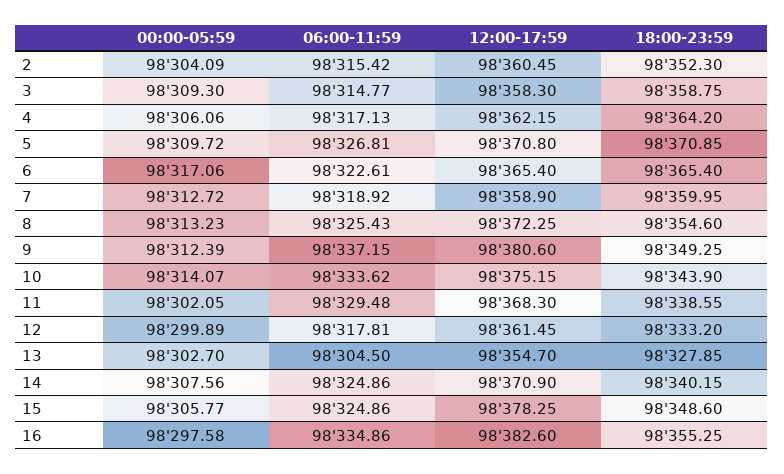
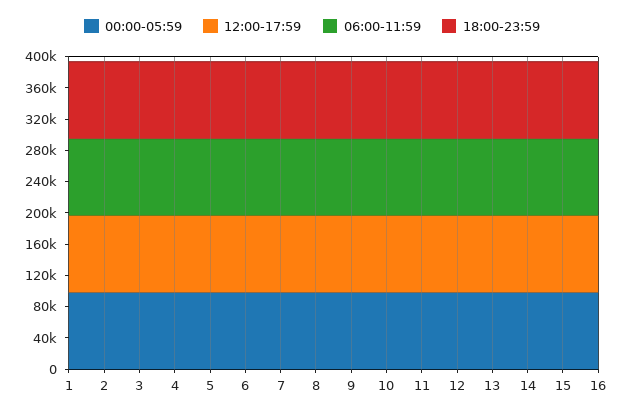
  {
    "00:00-05:59": {
      "2": 98304.09,
      "3": 98309.3,
      "4": 98306.06,
      "5": 98309.72,
      "6": 98317.06,
      "7": 98312.72,
      "8": 98313.23,
      "9": 98312.39,
      "10": 98314.07,
      "11": 98302.05,
      "12": 98299.89,
      "13": 98302.7,
      "14": 98307.56,
      "15": 98305.77,
-     "16": 98297.58
+     "16": 98297.58,
+     "1": 100000
    },
    "06:00-11:59": {
      "2": 98315.42,
      "3": 98314.77,
      "4": 98317.13,
      "5": 98326.81,
      "6": 98322.61,
      "7": 98318.92,
      "8": 98325.43,
      "9": 98337.15,
      "10": 98333.62,
      "11": 98329.48,
      "12": 98317.81,
      "13": 98304.5,
      "14": 98324.86,
      "15": 98324.86,
-     "16": 98334.86
+     "16": 98334.86,
+     "1": 100000
    },
    "12:00-17:59": {
      "2": 98360.45,
      "3": 98358.3,
      "4": 98362.15,
      "5": 98370.8,
      "6": 98365.4,
      "7": 98358.9,
      "8": 98372.25,
      "9": 98380.6,
      "10": 98375.15,
      "11": 98368.3,
      "12": 98361.45,
      "13": 98354.7,
      "14": 98370.9,
      "15": 98378.25,
-     "16": 98382.6
+     "16": 98382.6,
+     "1": 100000
    },
    "18:00-23:59": {
      "2": 98352.3,
      "3": 98358.75,
      "4": 98364.2,
      "5": 98370.85,
      "6": 98365.4,
      "7": 98359.95,
      "8": 98354.6,
      "9": 98349.25,
      "10": 98343.9,
      "11": 98338.55,
      "12": 98333.2,
      "13": 98327.85,
      "14": 98340.15,
      "15": 98348.6,
-     "16": 98355.25
+     "16": 98355.25,
+     "1": 100000
    }
  }

